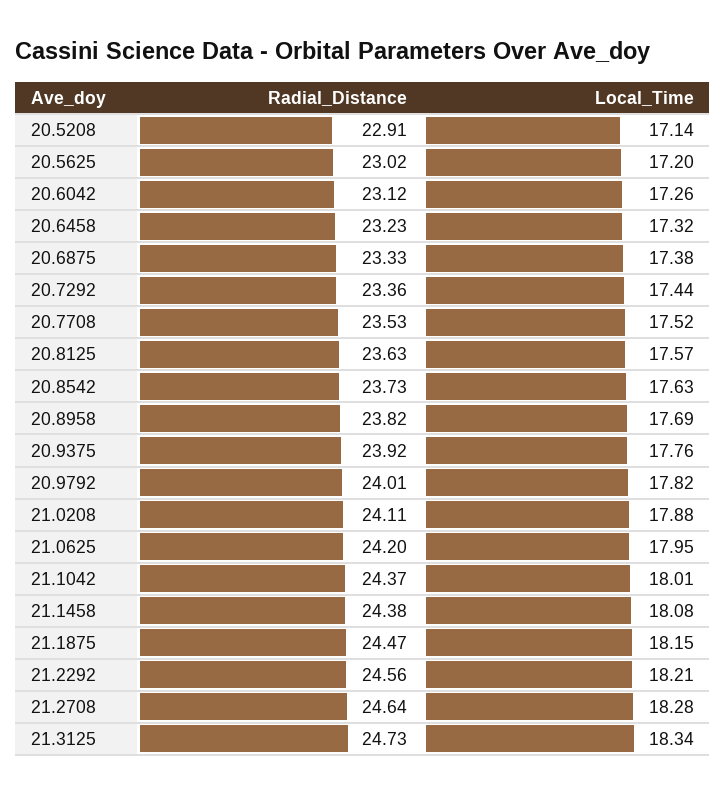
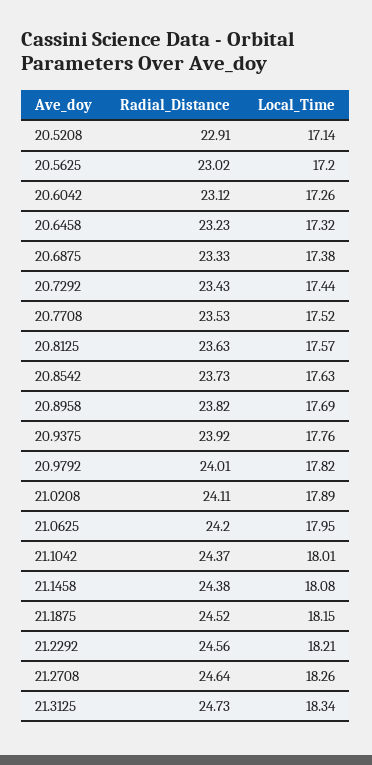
  {
    "Radial_Distance": {
      "20.5208": 22.91,
      "20.5625": 23.02,
      "20.6042": 23.12,
      "20.6458": 23.23,
      "20.6875": 23.33,
-     "20.7292": 23.36,
+     "20.7292": 23.43,
      "20.7708": 23.53,
      "20.8125": 23.63,
      "20.8542": 23.73,
      "20.8958": 23.82,
      "20.9375": 23.92,
      "20.9792": 24.01,
      "21.0208": 24.11,
      "21.0625": 24.2,
      "21.1042": 24.37,
      "21.1458": 24.38,
-     "21.1875": 24.47,
+     "21.1875": 24.52,
      "21.2292": 24.56,
      "21.2708": 24.64,
      "21.3125": 24.73
    },
    "Local_Time": {
      "20.5208": 17.14,
      "20.5625": 17.2,
      "20.6042": 17.26,
      "20.6458": 17.32,
      "20.6875": 17.38,
      "20.7292": 17.44,
      "20.7708": 17.52,
      "20.8125": 17.57,
      "20.8542": 17.63,
      "20.8958": 17.69,
      "20.9375": 17.76,
      "20.9792": 17.82,
-     "21.0208": 17.88,
+     "21.0208": 17.89,
      "21.0625": 17.95,
      "21.1042": 18.01,
      "21.1458": 18.08,
      "21.1875": 18.15,
      "21.2292": 18.21,
-     "21.2708": 18.28,
+     "21.2708": 18.26,
      "21.3125": 18.34
    }
  }

